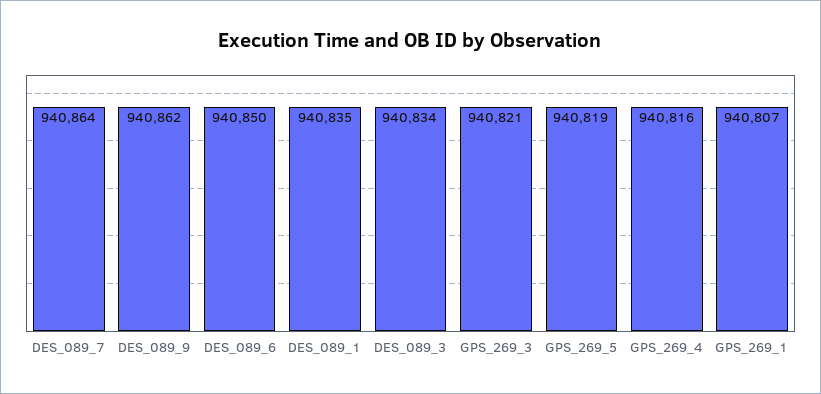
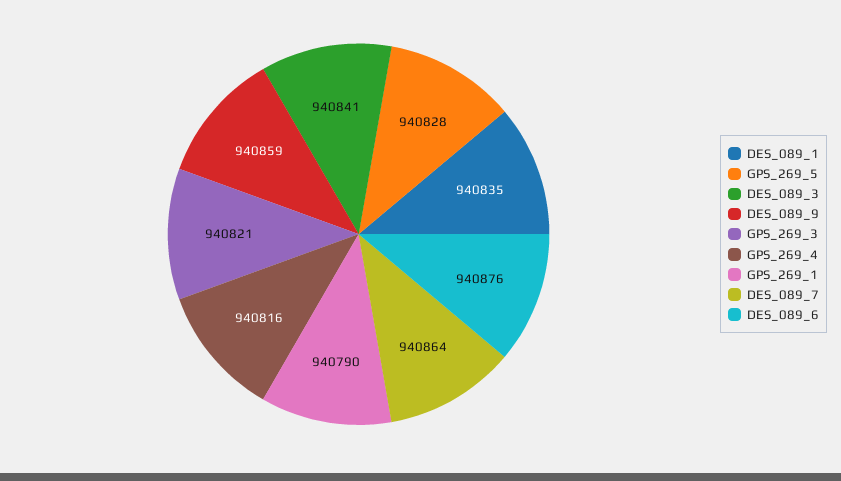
  {
    "DES_089_7": 940864,
-   "DES_089_9": 940862,
+   "DES_089_9": 940859,
-   "DES_089_6": 940850,
+   "DES_089_6": 940876,
    "DES_089_1": 940835,
-   "DES_089_3": 940834,
+   "DES_089_3": 940841,
    "GPS_269_3": 940821,
-   "GPS_269_5": 940819,
+   "GPS_269_5": 940828,
    "GPS_269_4": 940816,
-   "GPS_269_1": 940807
+   "GPS_269_1": 940790
  }

